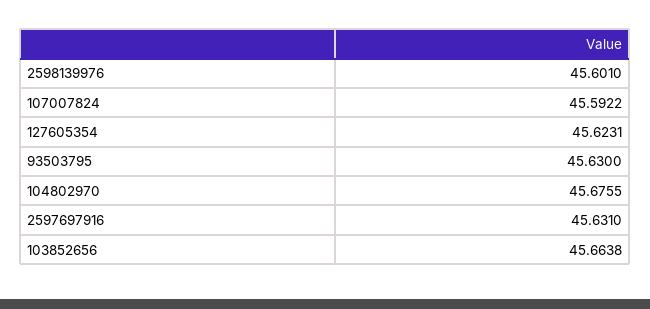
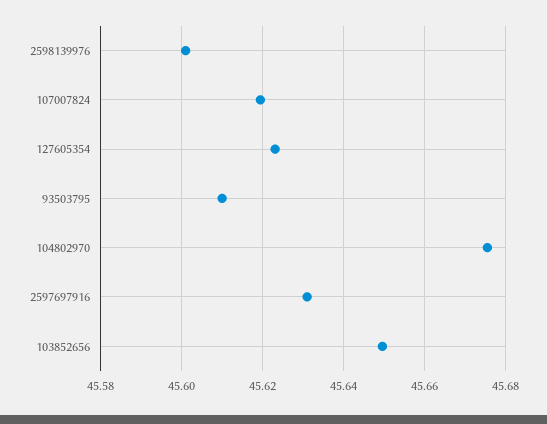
  {
    "2598139976": 45.601,
-   "107007824": 45.5922,
+   "107007824": 45.62,
    "127605354": 45.6231,
-   "93503795": 45.63,
+   "93503795": 45.61,
    "104802970": 45.6755,
    "2597697916": 45.631,
-   "103852656": 45.6638
+   "103852656": 45.65
  }

